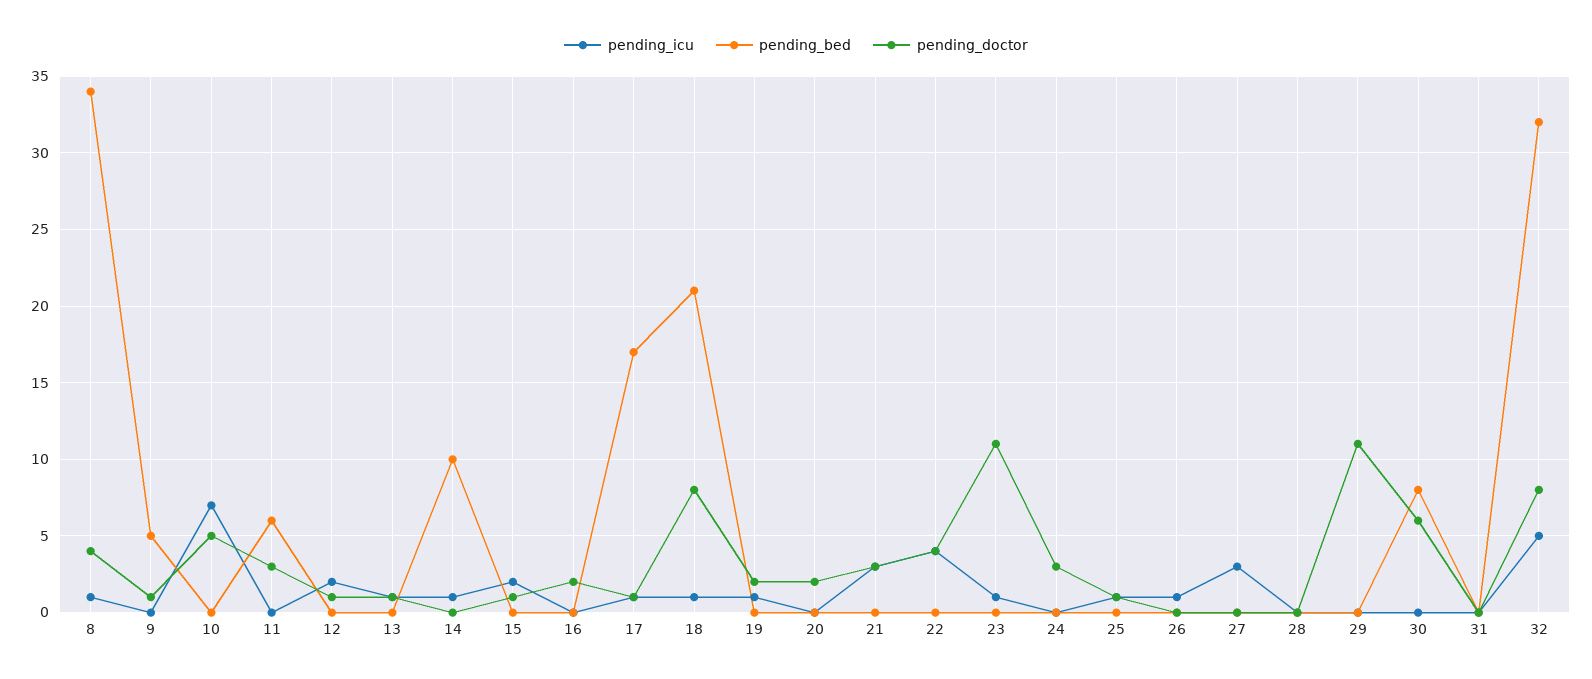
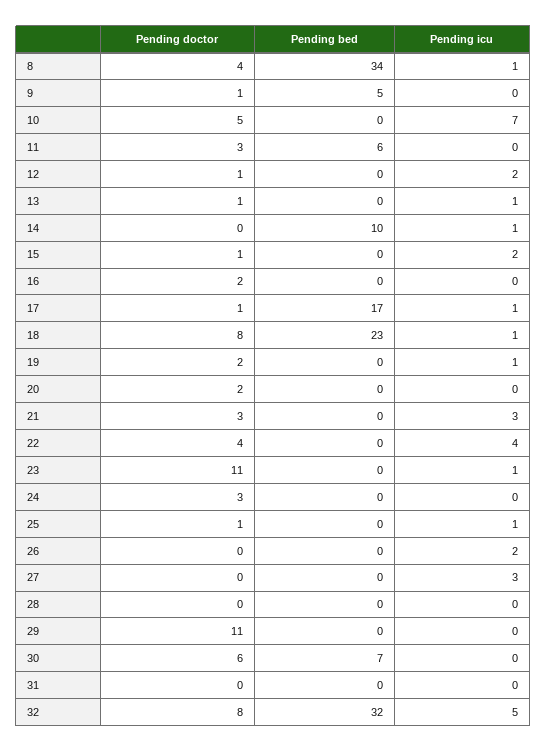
  {
    "pending_icu": {
      "8": 1,
      "9": 0,
      "10": 7,
      "11": 0,
      "12": 2,
      "13": 1,
      "14": 1,
      "15": 2,
      "16": 0,
      "17": 1,
      "18": 1,
      "19": 1,
      "20": 0,
      "21": 3,
      "22": 4,
      "23": 1,
      "24": 0,
      "25": 1,
-     "26": 1,
+     "26": 2,
      "27": 3,
      "28": 0,
      "29": 0,
      "30": 0,
      "31": 0,
      "32": 5
    },
    "pending_bed": {
      "8": 34,
      "9": 5,
      "10": 0,
      "11": 6,
      "12": 0,
      "13": 0,
      "14": 10,
      "15": 0,
      "16": 0,
      "17": 17,
-     "18": 21,
+     "18": 23,
      "19": 0,
      "20": 0,
      "21": 0,
      "22": 0,
      "23": 0,
      "24": 0,
      "25": 0,
      "26": 0,
      "27": 0,
      "28": 0,
      "29": 0,
-     "30": 8,
+     "30": 7,
      "31": 0,
      "32": 32
    },
    "pending_doctor": {
      "8": 4,
      "9": 1,
      "10": 5,
      "11": 3,
      "12": 1,
      "13": 1,
      "14": 0,
      "15": 1,
      "16": 2,
      "17": 1,
      "18": 8,
      "19": 2,
      "20": 2,
      "21": 3,
      "22": 4,
      "23": 11,
      "24": 3,
      "25": 1,
      "26": 0,
      "27": 0,
      "28": 0,
      "29": 11,
      "30": 6,
      "31": 0,
      "32": 8
    }
  }

